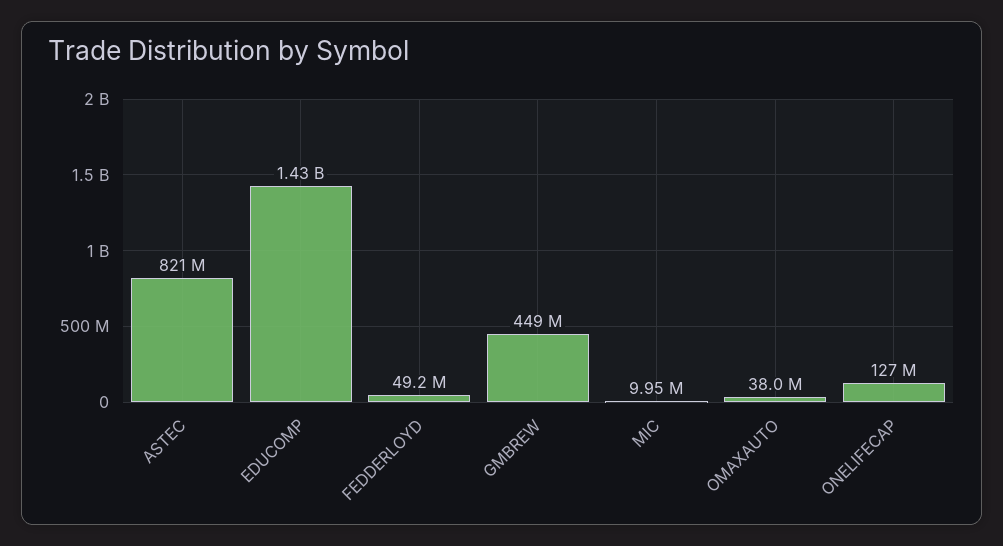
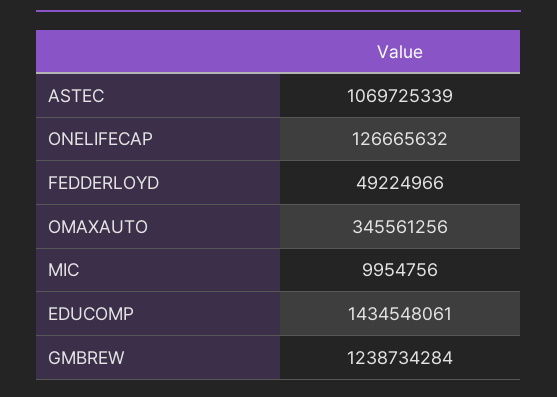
  {
-   "ASTEC": 821000000,
+   "ASTEC": 1069725339,
    "EDUCOMP": 1434548061,
    "FEDDERLOYD": 49224966,
-   "GMBREW": 449000000,
+   "GMBREW": 1238734284,
    "MIC": 9954756,
-   "OMAXAUTO": 38000000,
+   "OMAXAUTO": 345561256,
    "ONELIFECAP": 126665632
  }

